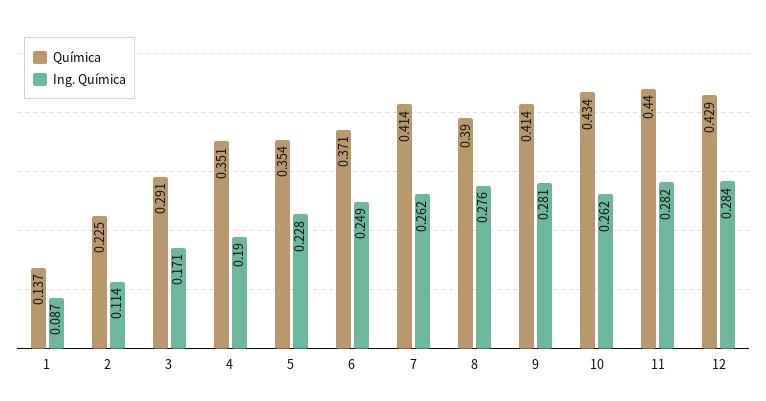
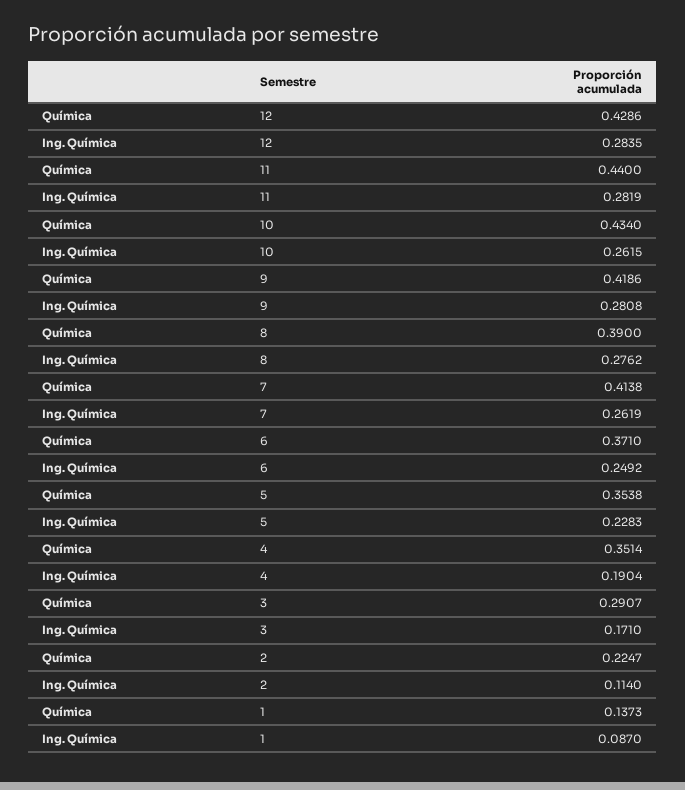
  {
    "Química": {
      "1": 0.1373,
      "2": 0.2247,
      "3": 0.2907,
      "4": 0.3514,
      "5": 0.3538,
      "6": 0.371,
      "7": 0.4138,
      "8": 0.39,
-     "9": 0.414,
+     "9": 0.4186,
      "10": 0.434,
      "11": 0.44,
      "12": 0.4286
    },
    "Ing. Química": {
      "1": 0.087,
      "2": 0.114,
      "3": 0.171,
      "4": 0.1904,
      "5": 0.2283,
      "6": 0.2492,
      "7": 0.2619,
      "8": 0.2762,
      "9": 0.2808,
      "10": 0.2615,
      "11": 0.2819,
      "12": 0.2835
    }
  }

